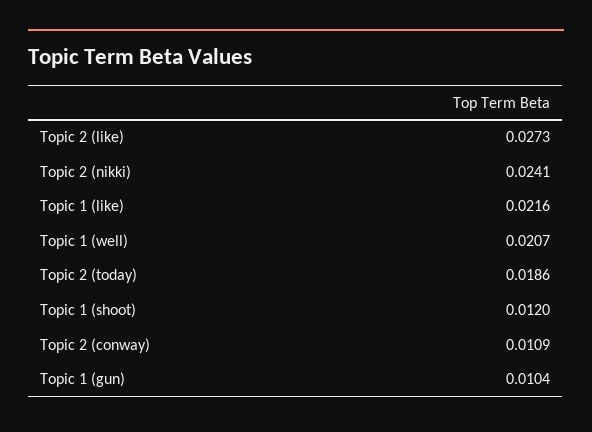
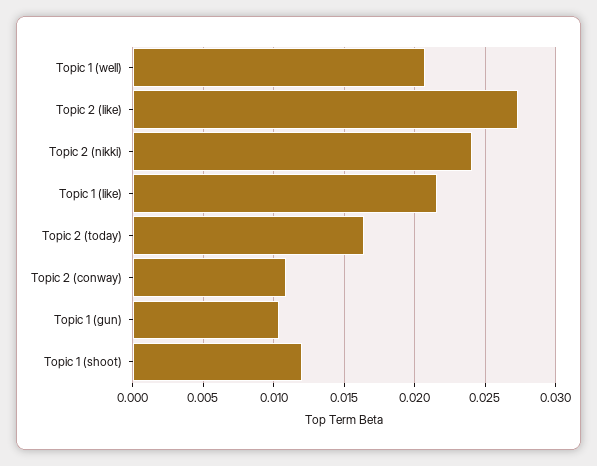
  {
    "Topic 2 (like)": 0.0273,
    "Topic 2 (nikki)": 0.0241,
    "Topic 1 (like)": 0.0216,
    "Topic 1 (well)": 0.0207,
-   "Topic 2 (today)": 0.0186,
+   "Topic 2 (today)": 0.0165,
    "Topic 1 (shoot)": 0.012,
    "Topic 2 (conway)": 0.0109,
    "Topic 1 (gun)": 0.0104
  }

